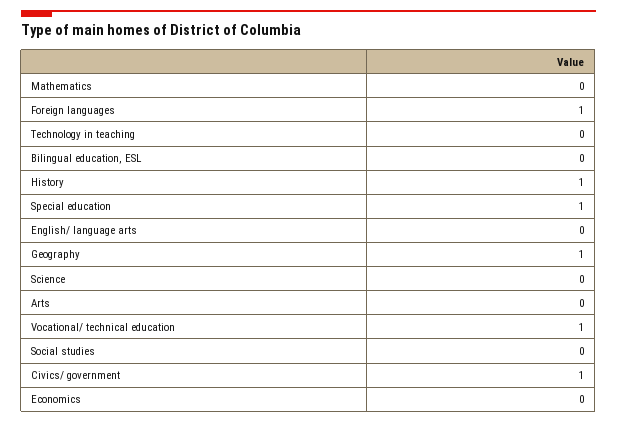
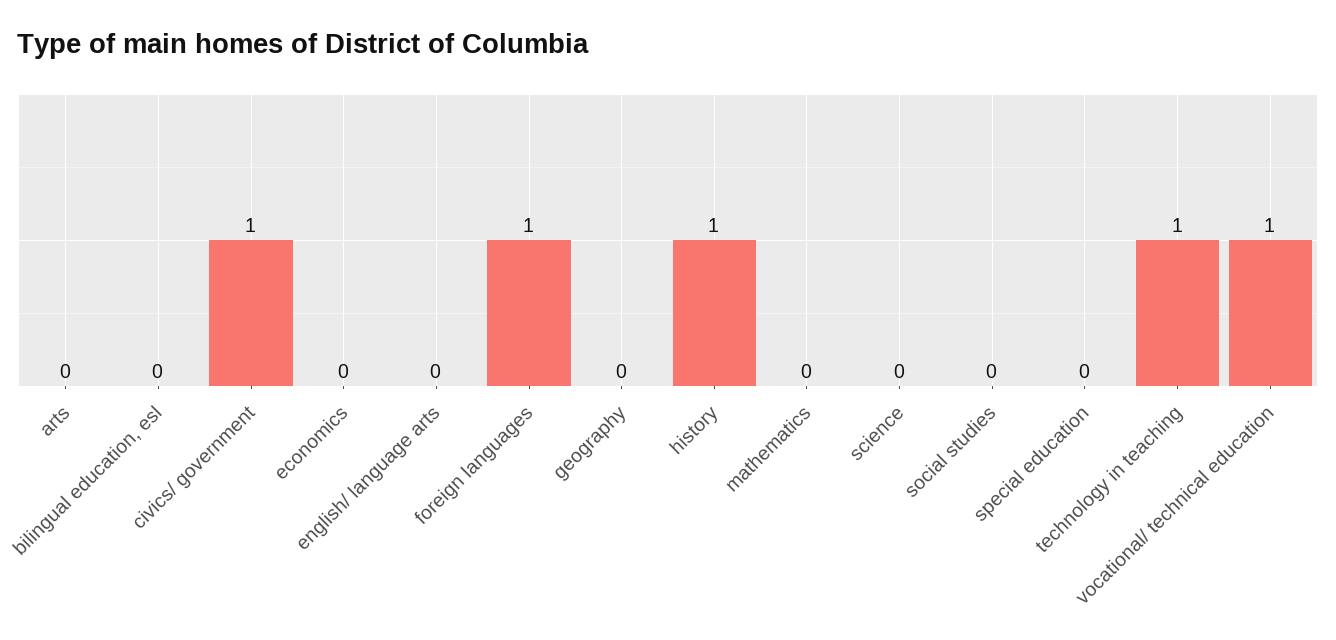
  {
    "Mathematics": 0,
    "Foreign languages": 1,
-   "Technology in teaching": 0,
+   "Technology in teaching": 1,
    "Bilingual education, ESL": 0,
    "History": 1,
-   "Special education": 1,
+   "Special education": 0,
    "English/ language arts": 0,
-   "Geography": 1,
+   "Geography": 0,
    "Science": 0,
    "Arts": 0,
    "Vocational/ technical education": 1,
    "Social studies": 0,
    "Civics/ government": 1,
    "Economics": 0
  }

